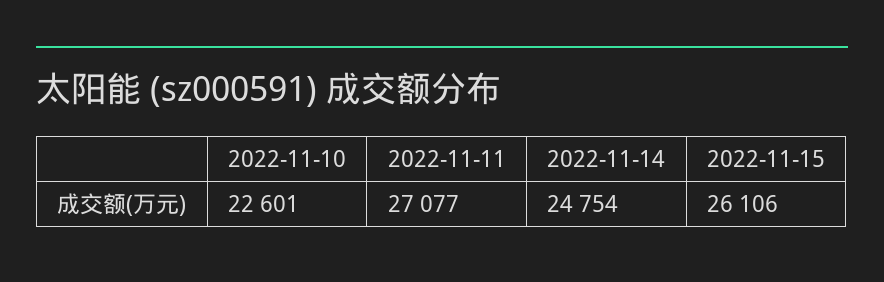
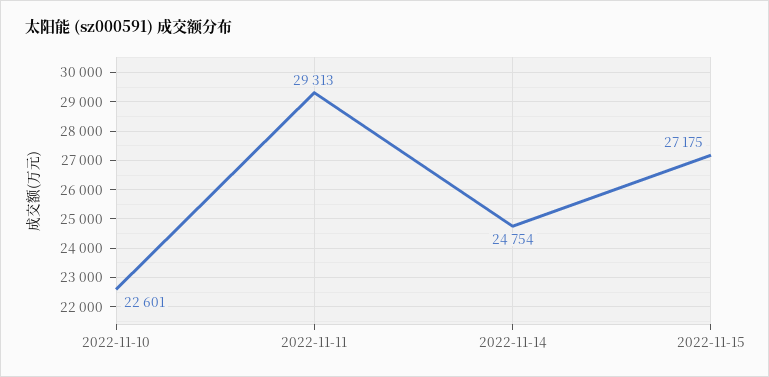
  {
    "2022-11-10": 22601,
-   "2022-11-11": 27077,
+   "2022-11-11": 29313,
    "2022-11-14": 24754,
-   "2022-11-15": 26106
+   "2022-11-15": 27175
  }

